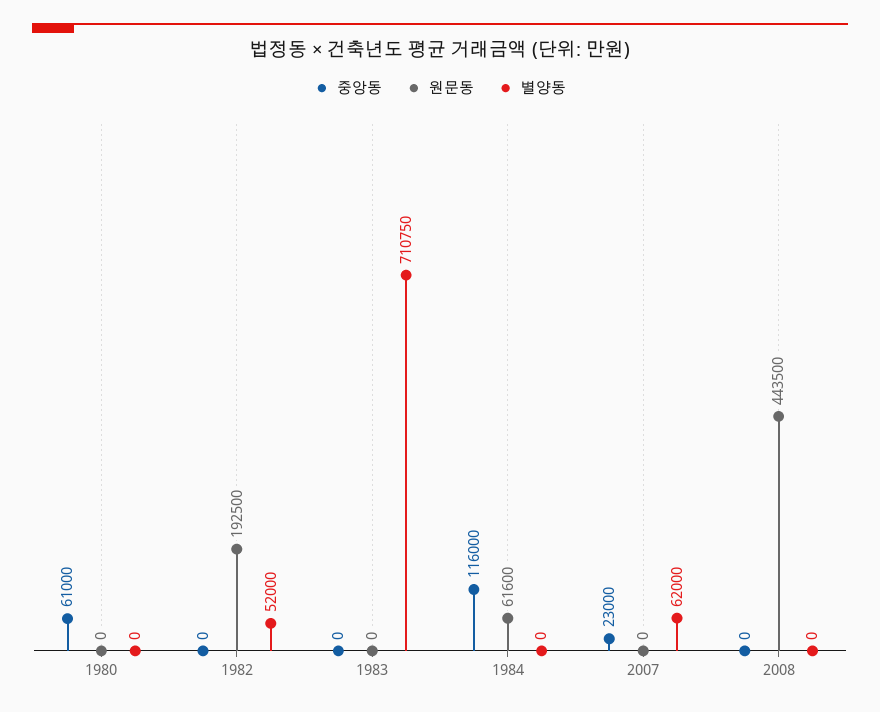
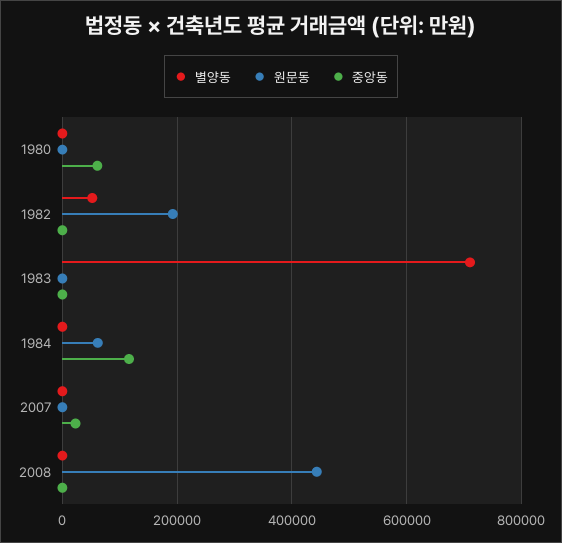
  {
    "중앙동": {
      "1980": 61000,
      "1982": 0,
      "1983": 0,
      "1984": 116000,
      "2007": 23000,
      "2008": 0
    },
    "원문동": {
      "1980": 0,
      "1982": 192500,
      "1983": 0,
      "1984": 61600,
      "2007": 0,
      "2008": 443500
    },
    "별양동": {
      "1980": 0,
      "1982": 52000,
      "1983": 710750,
      "1984": 0,
-     "2007": 62000,
+     "2007": 0,
      "2008": 0
    }
  }

